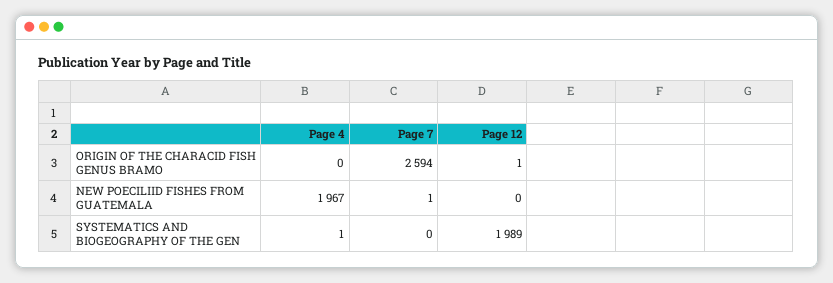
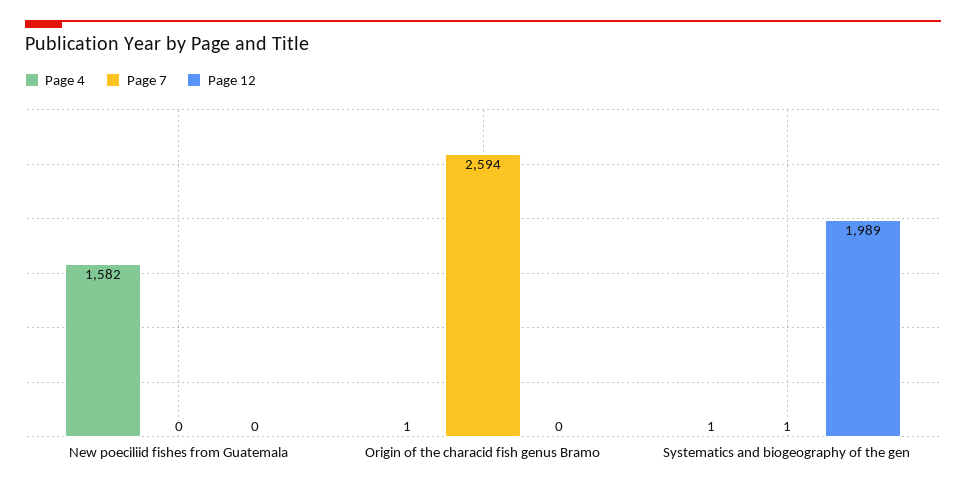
  {
    "Page 4": {
-     "ORIGIN OF THE CHARACID FISH GENUS BRAMO": 0,
+     "ORIGIN OF THE CHARACID FISH GENUS BRAMO": 1,
-     "NEW POECILIID FISHES FROM GUATEMALA": 1967,
+     "NEW POECILIID FISHES FROM GUATEMALA": 1582,
      "SYSTEMATICS AND BIOGEOGRAPHY OF THE GEN": 1
    },
    "Page 7": {
      "ORIGIN OF THE CHARACID FISH GENUS BRAMO": 2594,
-     "NEW POECILIID FISHES FROM GUATEMALA": 1,
+     "NEW POECILIID FISHES FROM GUATEMALA": 0,
-     "SYSTEMATICS AND BIOGEOGRAPHY OF THE GEN": 0
+     "SYSTEMATICS AND BIOGEOGRAPHY OF THE GEN": 1
    },
    "Page 12": {
-     "ORIGIN OF THE CHARACID FISH GENUS BRAMO": 1,
+     "ORIGIN OF THE CHARACID FISH GENUS BRAMO": 0,
      "NEW POECILIID FISHES FROM GUATEMALA": 0,
      "SYSTEMATICS AND BIOGEOGRAPHY OF THE GEN": 1989
    }
  }

